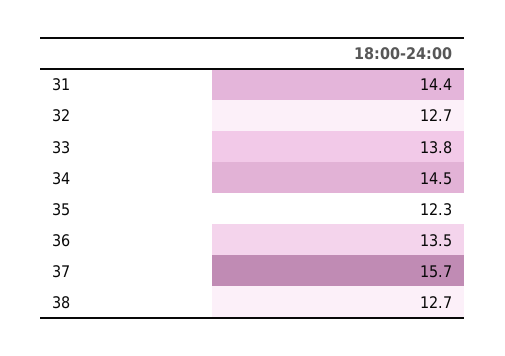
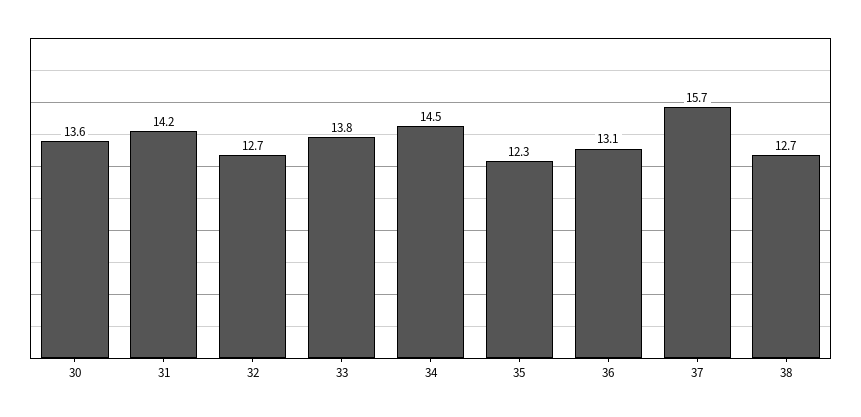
  {
-   "31": 14.4,
+   "31": 14.2,
    "32": 12.7,
    "33": 13.8,
    "34": 14.5,
    "35": 12.3,
-   "36": 13.5,
+   "36": 13.1,
    "37": 15.7,
-   "38": 12.7
+   "38": 12.7,
+   "30": 13.6
  }

